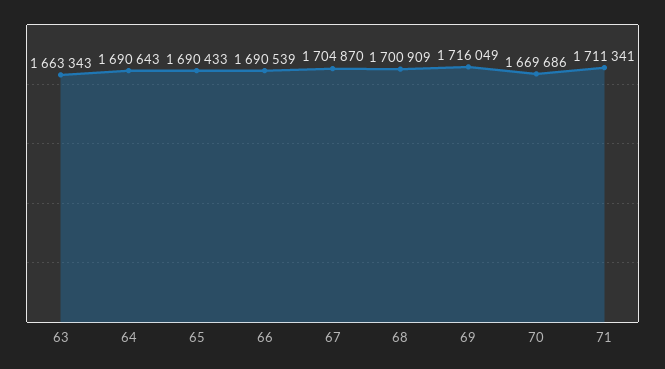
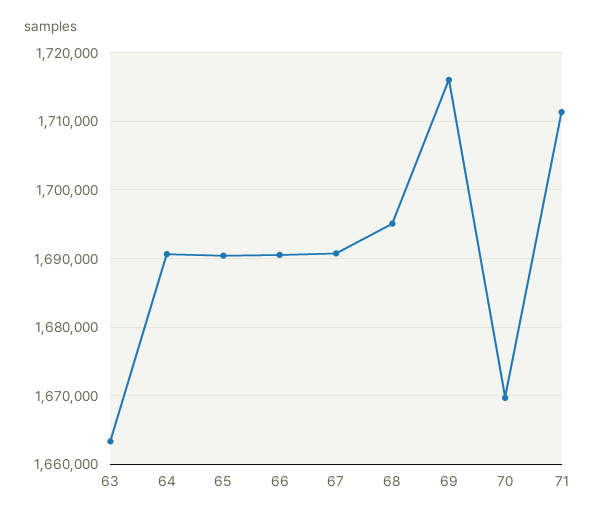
  {
    "63": 1663343,
    "64": 1690643,
    "65": 1690433,
    "66": 1690539,
-   "67": 1704870,
+   "67": 1691000,
-   "68": 1700909,
+   "68": 1695000,
    "69": 1716049,
    "70": 1669686,
    "71": 1711341
  }

